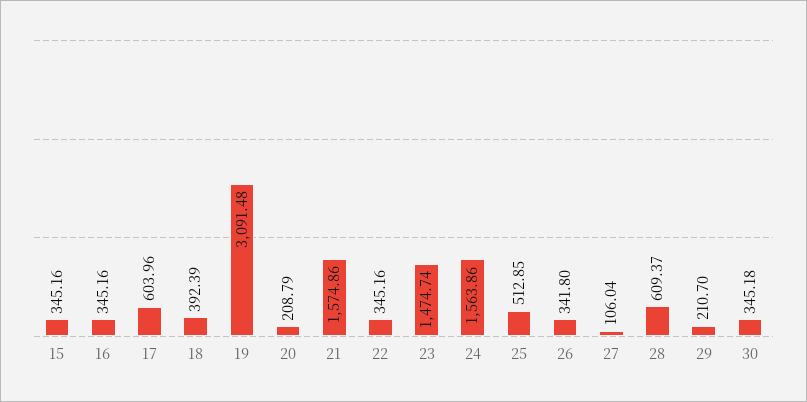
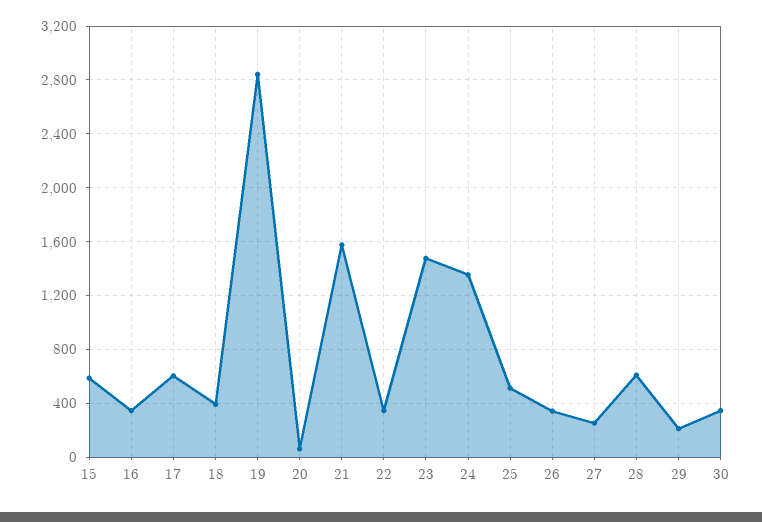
  {
-   "15": 345.16,
+   "15": 600,
    "16": 345.16,
    "17": 603.96,
    "18": 392.39,
-   "19": 3091.48,
+   "19": 2850,
-   "20": 208.79,
+   "20": 50,
    "21": 1574.86,
    "22": 345.16,
    "23": 1474.74,
-   "24": 1563.86,
+   "24": 1350,
    "25": 512.85,
    "26": 341.8,
-   "27": 106.04,
+   "27": 250,
    "28": 609.37,
    "29": 210.7,
    "30": 345.18
  }

